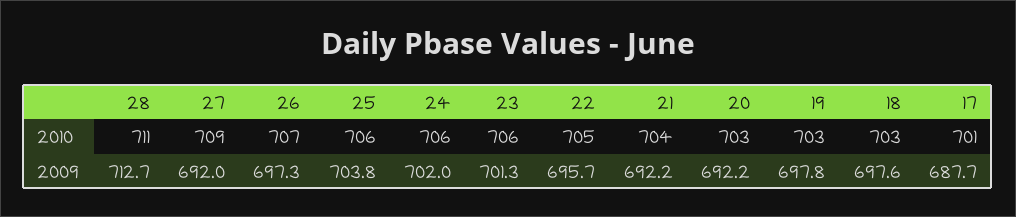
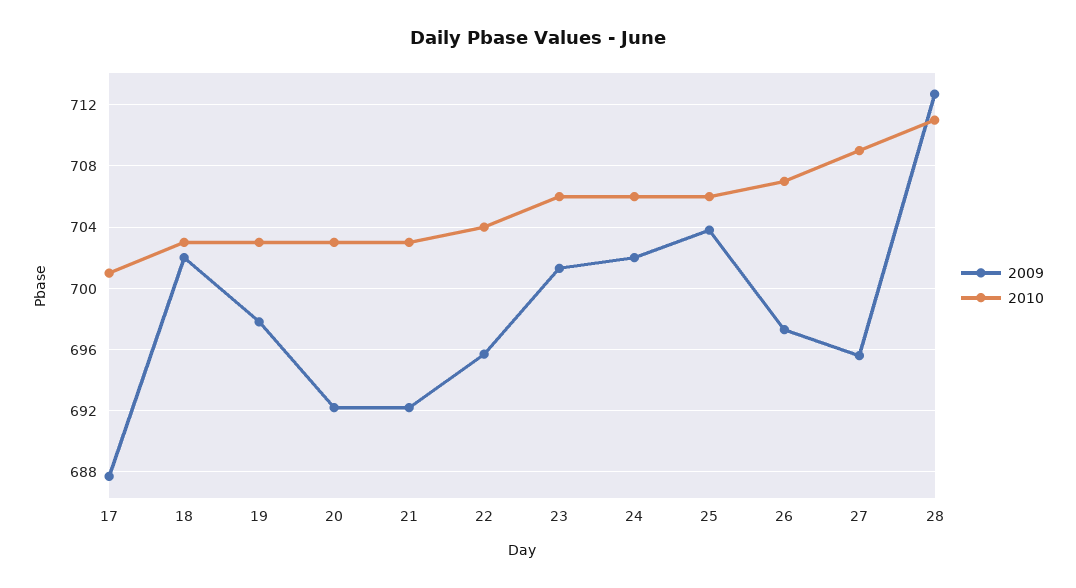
  {
    "2010": {
      "28": 711,
      "27": 709,
      "26": 707,
      "25": 706,
      "24": 706,
      "23": 706,
-     "22": 705,
+     "22": 704,
-     "21": 704,
+     "21": 703,
      "20": 703,
      "19": 703,
      "18": 703,
      "17": 701
    },
    "2009": {
      "28": 712.7,
-     "27": 692,
+     "27": 695.5,
      "26": 697.3,
      "25": 703.8,
      "24": 702,
      "23": 701.3,
      "22": 695.7,
      "21": 692.2,
      "20": 692.2,
      "19": 697.8,
-     "18": 697.6,
+     "18": 702,
      "17": 687.7
    }
  }

